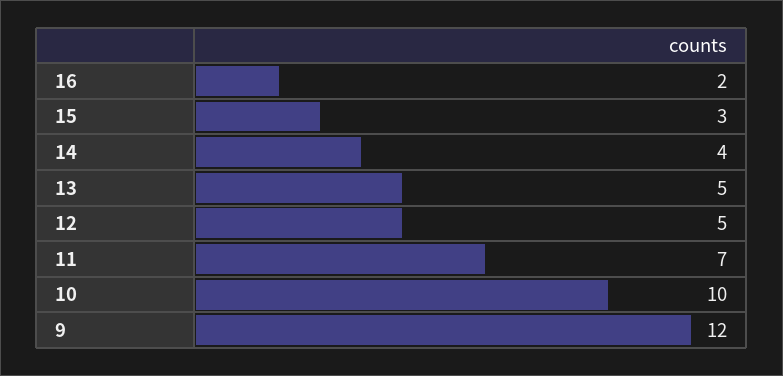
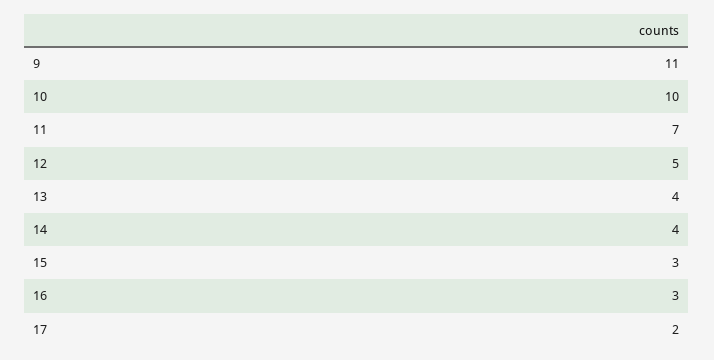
  {
-   "16": 2,
+   "16": 3,
    "15": 3,
    "14": 4,
-   "13": 5,
+   "13": 4,
    "12": 5,
    "11": 7,
    "10": 10,
-   "9": 12
+   "9": 11,
+   "17": 2
  }

